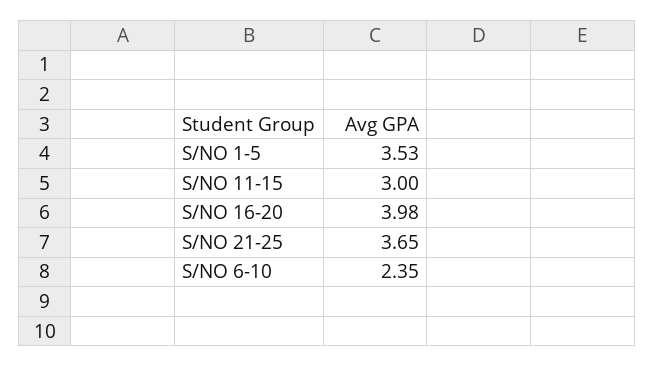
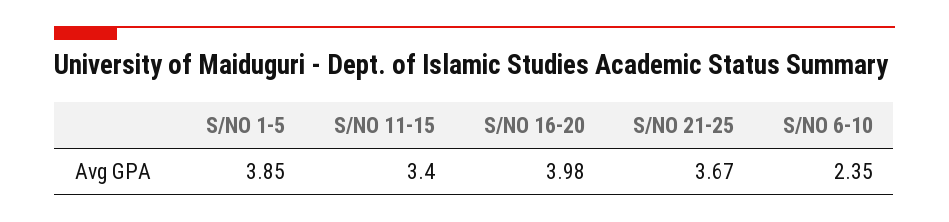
  {
-   "S/NO 1-5": 3.53,
+   "S/NO 1-5": 3.85,
-   "S/NO 11-15": 3,
+   "S/NO 11-15": 3.4,
    "S/NO 16-20": 3.98,
-   "S/NO 21-25": 3.65,
+   "S/NO 21-25": 3.67,
    "S/NO 6-10": 2.35
  }

